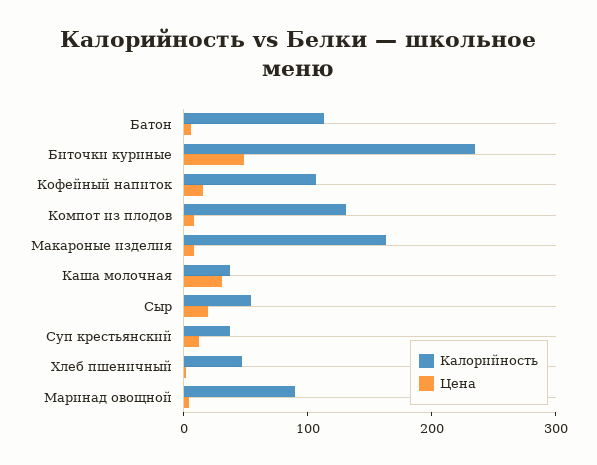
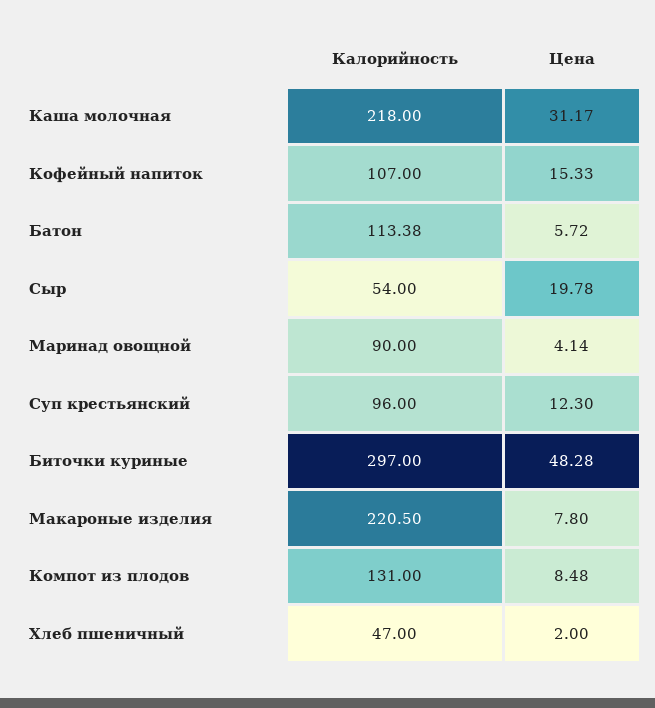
  {
    "Калорийность": {
      "Батон": 113.38,
-     "Биточки куриные": 240,
+     "Биточки куриные": 297,
      "Кофейный напиток": 107,
      "Компот из плодов": 131,
-     "Макароные изделия": 160,
+     "Макароные изделия": 220.5,
-     "Каша молочная": 40,
+     "Каша молочная": 218,
      "Сыр": 54,
-     "Суп крестьянский": 40,
+     "Суп крестьянский": 96,
      "Хлеб пшеничный": 47,
      "Маринад овощной": 90
    },
    "Цена": {
      "Батон": 5.72,
      "Биточки куриные": 48.28,
      "Кофейный напиток": 15.33,
      "Компот из плодов": 8.48,
      "Макароные изделия": 7.8,
      "Каша молочная": 31.17,
      "Сыр": 19.78,
      "Суп крестьянский": 12.3,
      "Хлеб пшеничный": 2,
      "Маринад овощной": 4.14
    }
  }

